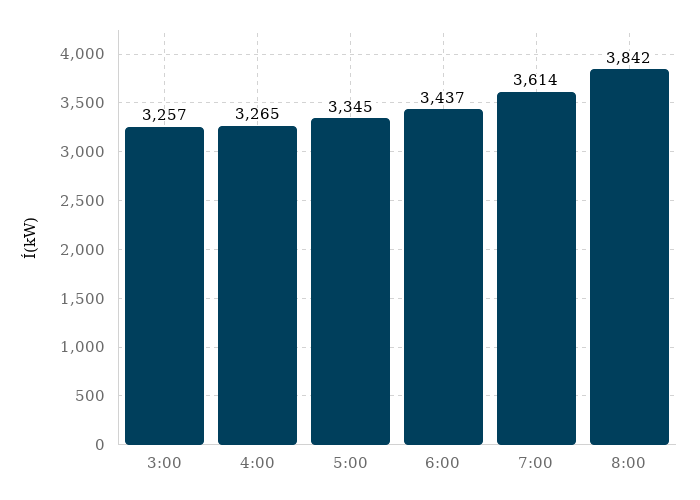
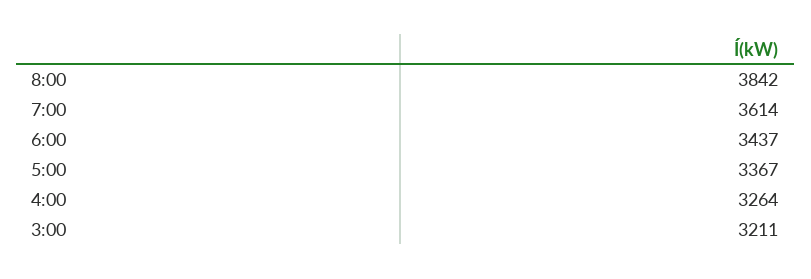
  {
-   "3:00": 3257,
+   "3:00": 3211,
-   "4:00": 3265,
+   "4:00": 3264,
-   "5:00": 3345,
+   "5:00": 3367,
    "6:00": 3437,
    "7:00": 3614,
    "8:00": 3842
  }

